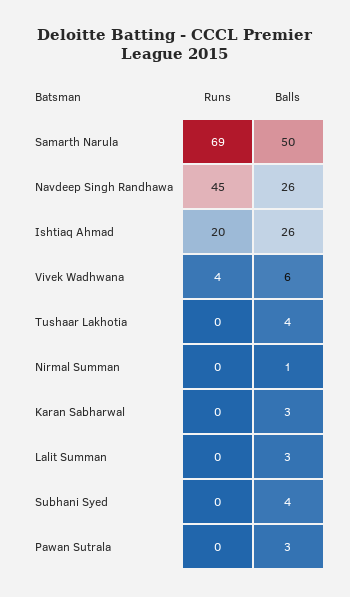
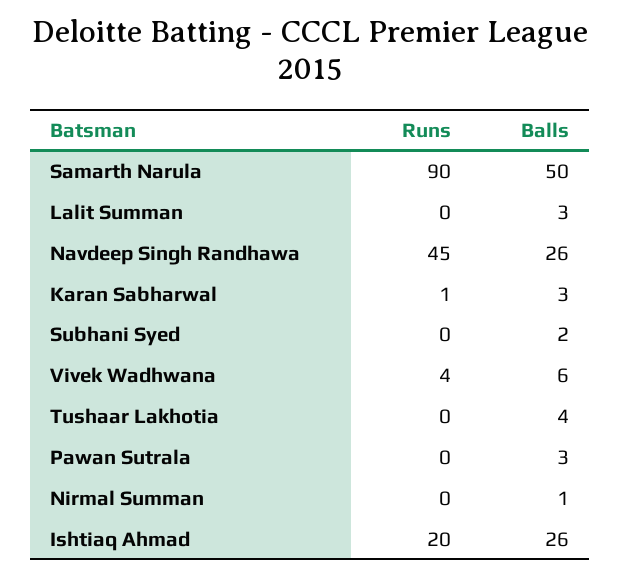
  {
    "Runs": {
-     "Samarth Narula": 69,
+     "Samarth Narula": 90,
      "Navdeep Singh Randhawa": 45,
      "Ishtiaq Ahmad": 20,
      "Vivek Wadhwana": 4,
      "Tushaar Lakhotia": 0,
      "Nirmal Summan": 0,
-     "Karan Sabharwal": 0,
+     "Karan Sabharwal": 1,
      "Lalit Summan": 0,
      "Subhani Syed": 0,
      "Pawan Sutrala": 0
    },
    "Balls": {
      "Samarth Narula": 50,
      "Navdeep Singh Randhawa": 26,
      "Ishtiaq Ahmad": 26,
      "Vivek Wadhwana": 6,
      "Tushaar Lakhotia": 4,
      "Nirmal Summan": 1,
      "Karan Sabharwal": 3,
      "Lalit Summan": 3,
-     "Subhani Syed": 4,
+     "Subhani Syed": 2,
      "Pawan Sutrala": 3
    }
  }

